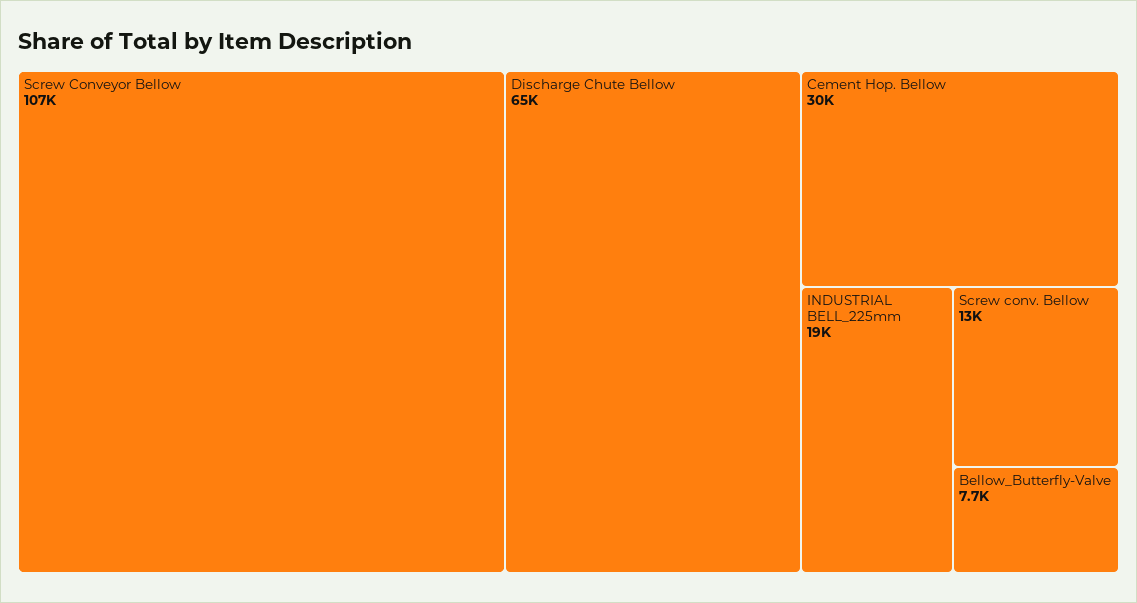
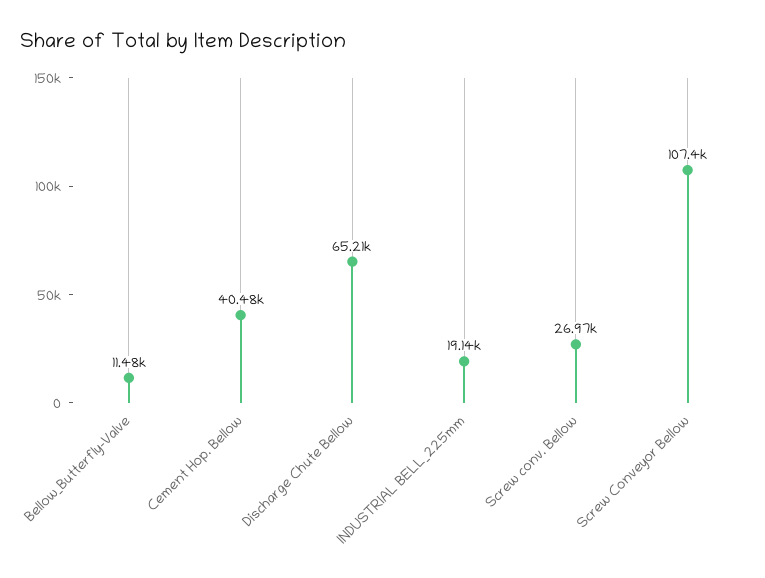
  {
    "Screw Conveyor Bellow": 107400,
    "Discharge Chute Bellow": 65210,
-   "Cement Hop. Bellow": 30000,
+   "Cement Hop. Bellow": 40480,
    "INDUSTRIAL BELL_225mm": 19140,
-   "Screw conv. Bellow": 13000,
+   "Screw conv. Bellow": 26970,
-   "Bellow_Butterfly-Valve": 7700
+   "Bellow_Butterfly-Valve": 11480
  }

